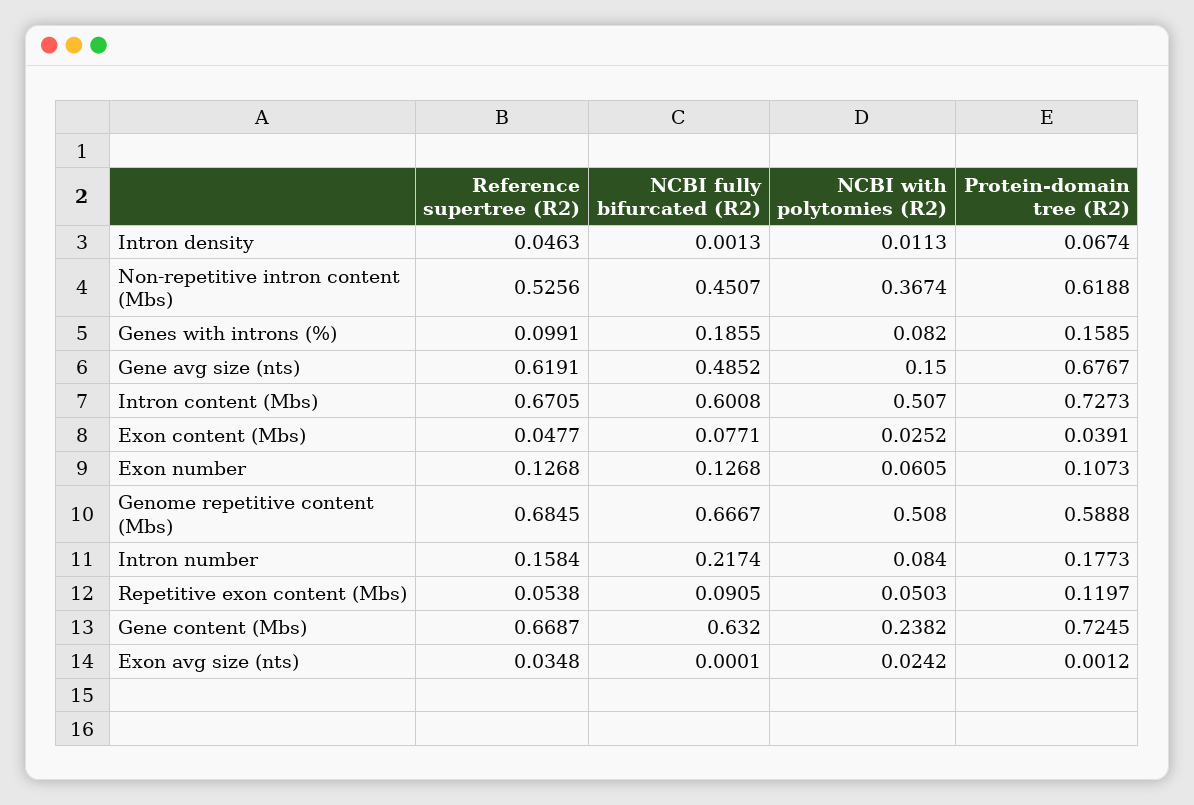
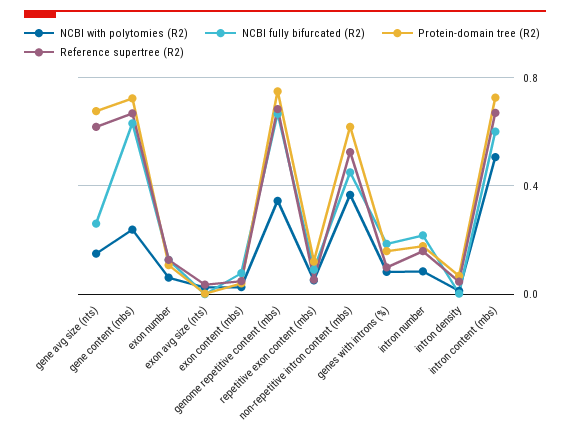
  {
    "Reference supertree (R2)": {
      "Intron density": 0.0463,
      "Non-repetitive intron content (Mbs)": 0.5256,
      "Genes with introns (%)": 0.0991,
      "Gene avg size (nts)": 0.6191,
      "Intron content (Mbs)": 0.6705,
      "Exon content (Mbs)": 0.0477,
      "Exon number": 0.1268,
      "Genome repetitive content (Mbs)": 0.6845,
      "Intron number": 0.1584,
      "Repetitive exon content (Mbs)": 0.0538,
      "Gene content (Mbs)": 0.6687,
      "Exon avg size (nts)": 0.0348
    },
    "NCBI fully bifurcated (R2)": {
      "Intron density": 0.0013,
      "Non-repetitive intron content (Mbs)": 0.4507,
      "Genes with introns (%)": 0.1855,
-     "Gene avg size (nts)": 0.4852,
+     "Gene avg size (nts)": 0.25,
      "Intron content (Mbs)": 0.6008,
      "Exon content (Mbs)": 0.0771,
      "Exon number": 0.1268,
      "Genome repetitive content (Mbs)": 0.6667,
      "Intron number": 0.2174,
      "Repetitive exon content (Mbs)": 0.0905,
      "Gene content (Mbs)": 0.632,
      "Exon avg size (nts)": 0.0001
    },
    "NCBI with polytomies (R2)": {
      "Intron density": 0.0113,
      "Non-repetitive intron content (Mbs)": 0.3674,
      "Genes with introns (%)": 0.082,
      "Gene avg size (nts)": 0.15,
      "Intron content (Mbs)": 0.507,
      "Exon content (Mbs)": 0.0252,
      "Exon number": 0.0605,
-     "Genome repetitive content (Mbs)": 0.508,
+     "Genome repetitive content (Mbs)": 0.35,
      "Intron number": 0.084,
      "Repetitive exon content (Mbs)": 0.0503,
      "Gene content (Mbs)": 0.2382,
      "Exon avg size (nts)": 0.0242
    },
    "Protein-domain tree (R2)": {
      "Intron density": 0.0674,
      "Non-repetitive intron content (Mbs)": 0.6188,
      "Genes with introns (%)": 0.1585,
      "Gene avg size (nts)": 0.6767,
      "Intron content (Mbs)": 0.7273,
      "Exon content (Mbs)": 0.0391,
      "Exon number": 0.1073,
-     "Genome repetitive content (Mbs)": 0.5888,
+     "Genome repetitive content (Mbs)": 0.75,
      "Intron number": 0.1773,
      "Repetitive exon content (Mbs)": 0.1197,
      "Gene content (Mbs)": 0.7245,
      "Exon avg size (nts)": 0.0012
    }
  }

